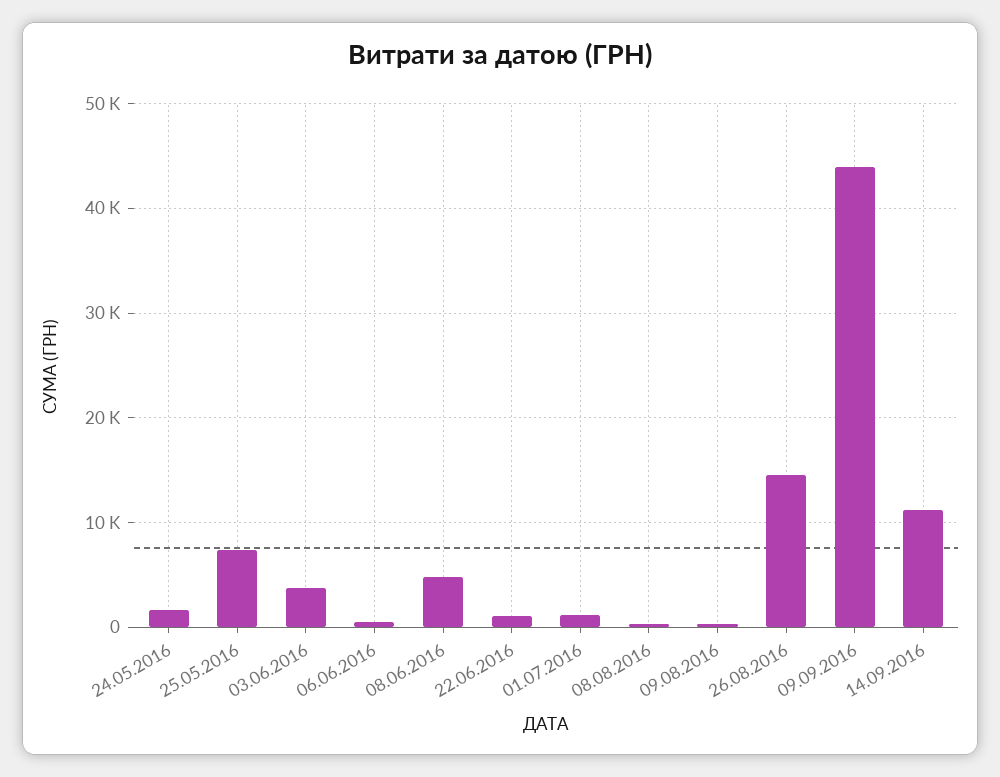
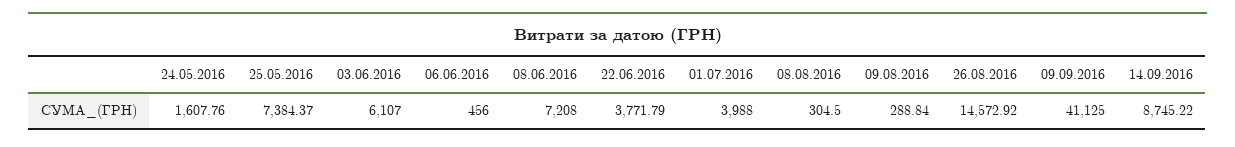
  {
    "24.05.2016": 1607.76,
    "25.05.2016": 7384.37,
-   "03.06.2016": 4000,
+   "03.06.2016": 6107,
    "06.06.2016": 456,
-   "08.06.2016": 5000,
+   "08.06.2016": 7208,
-   "22.06.2016": 1000,
+   "22.06.2016": 3771.79,
-   "01.07.2016": 1000,
+   "01.07.2016": 3988,
    "08.08.2016": 304.5,
    "09.08.2016": 288.84,
    "26.08.2016": 14572.92,
-   "09.09.2016": 44000,
+   "09.09.2016": 41125,
-   "14.09.2016": 11000
+   "14.09.2016": 8745.22
  }

